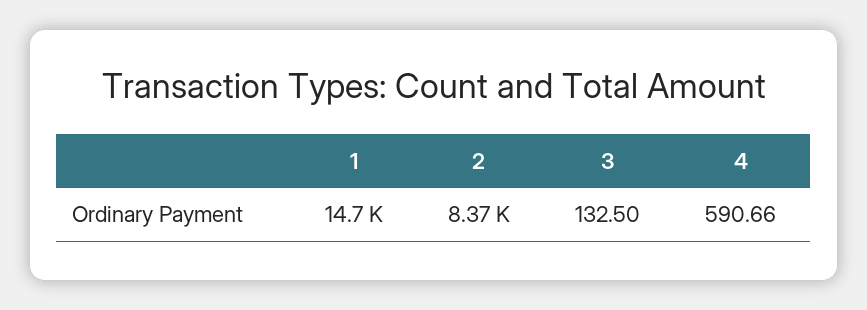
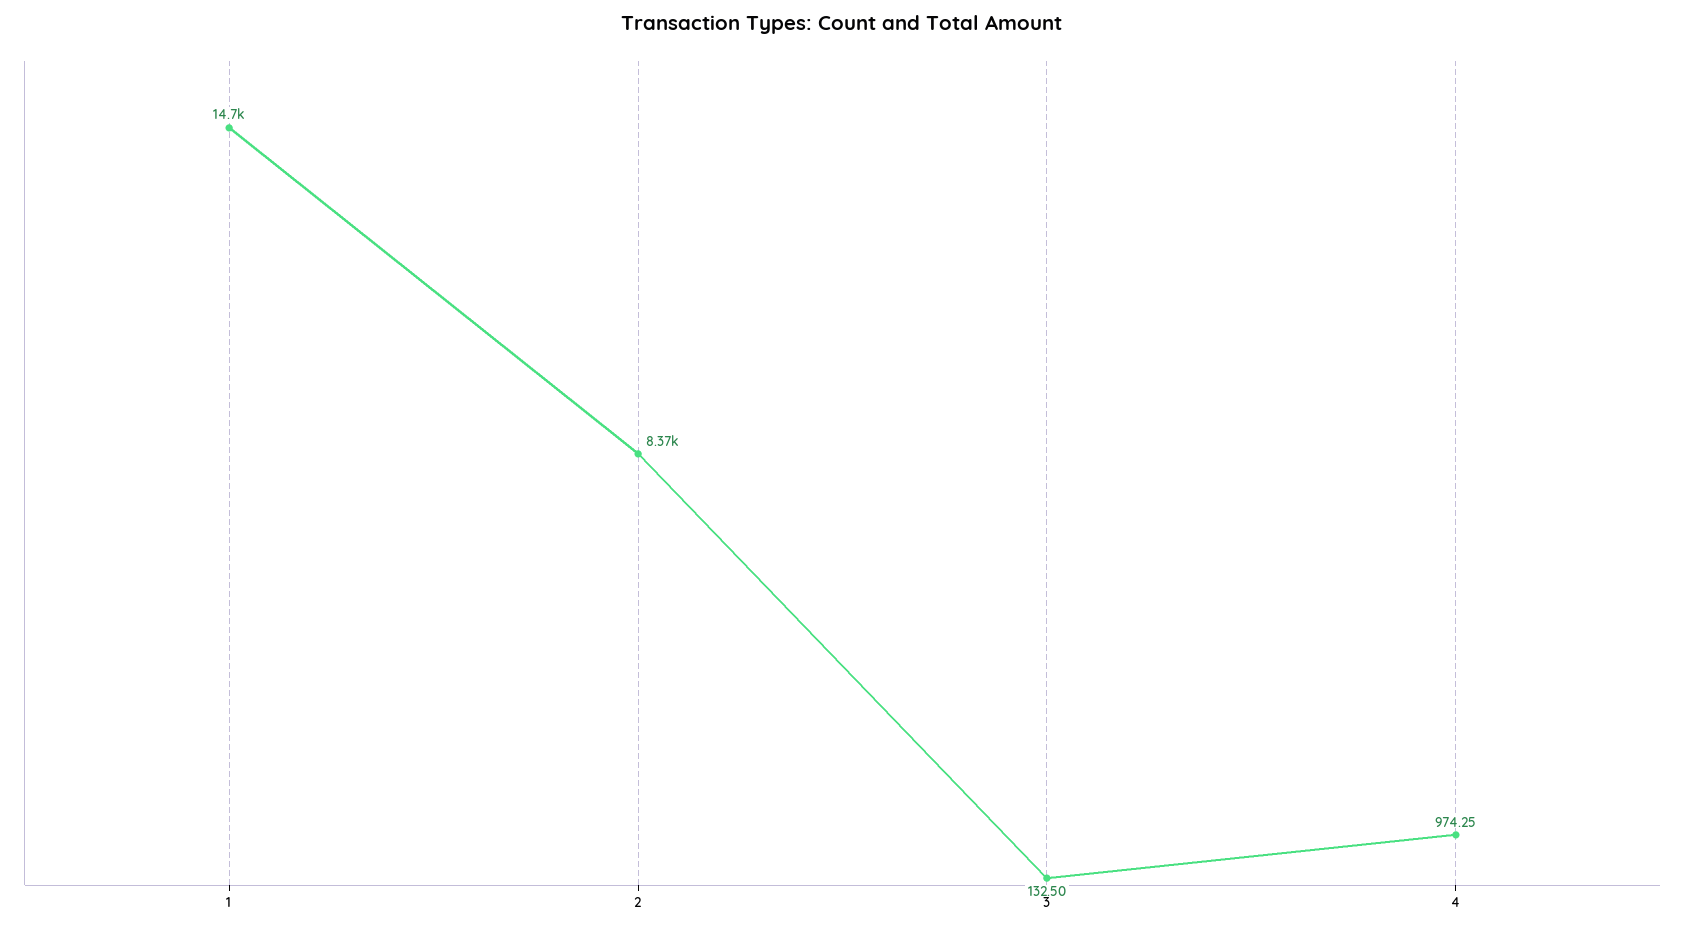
  {
    "1": 14700,
    "2": 8370,
    "3": 132.5,
-   "4": 590.66
+   "4": 974.25
  }

